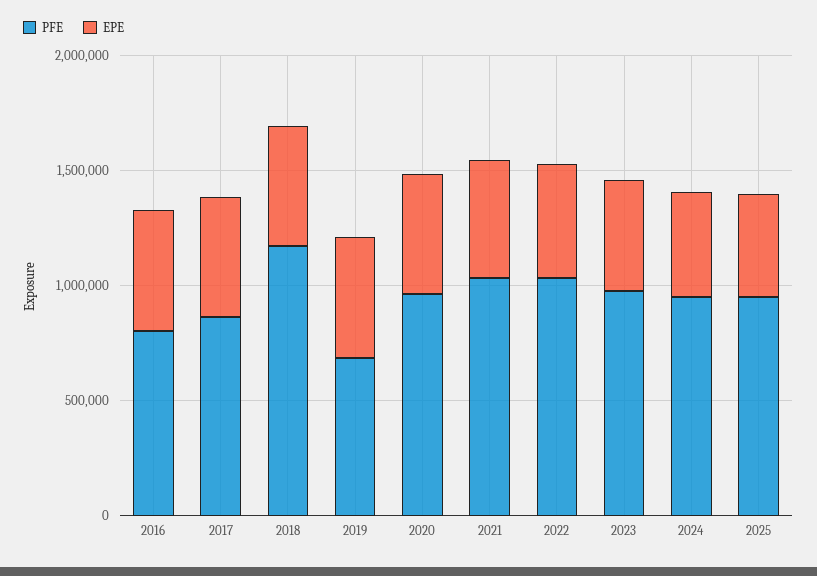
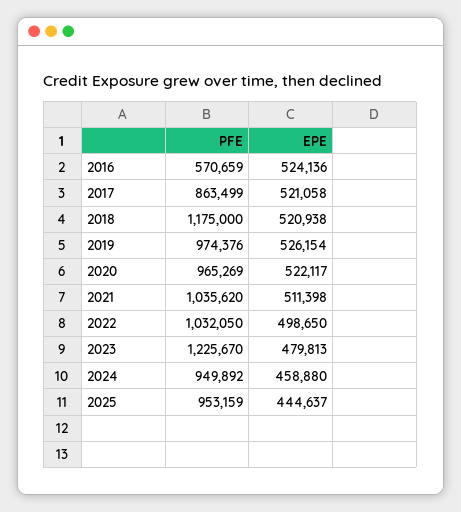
  {
    "PFE": {
-     "2016": 800000,
+     "2016": 570659,
      "2017": 863499,
      "2018": 1175000,
-     "2019": 700000,
+     "2019": 974376,
      "2020": 965269,
      "2021": 1035620,
      "2022": 1032050,
-     "2023": 1000000,
+     "2023": 1225670,
      "2024": 949892,
      "2025": 953159
    },
    "EPE": {
      "2016": 524136,
      "2017": 521058,
      "2018": 520938,
      "2019": 526154,
      "2020": 522117,
      "2021": 511398,
      "2022": 498650,
      "2023": 479813,
      "2024": 458880,
      "2025": 444637
    }
  }

